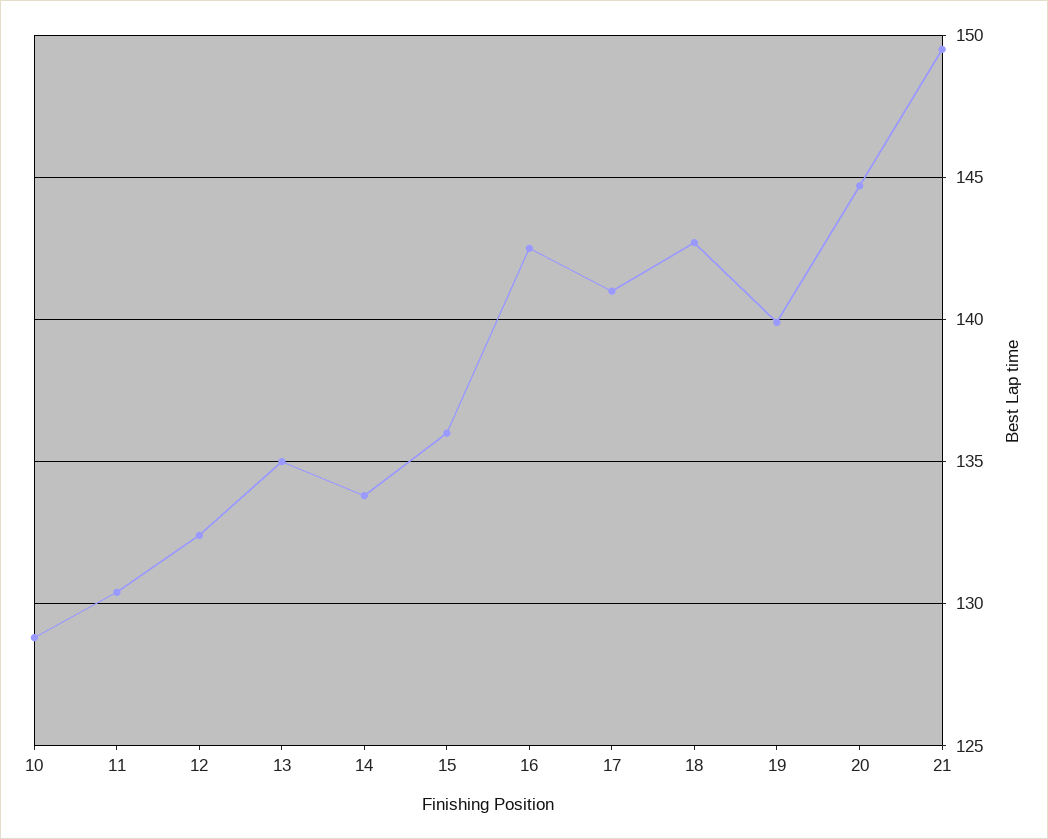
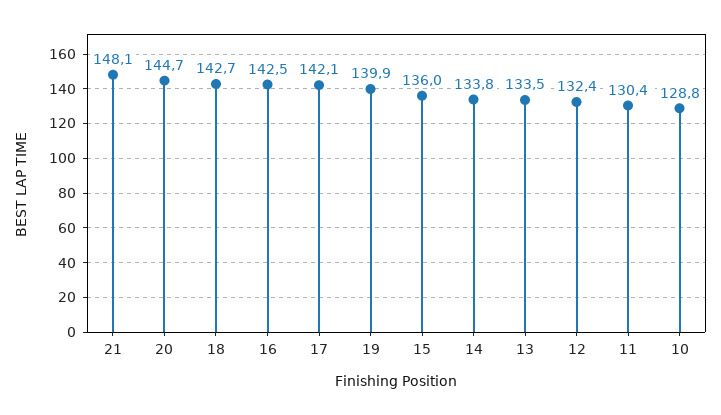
  {
    "10": 128.8,
    "11": 130.4,
    "12": 132.4,
-   "13": 135,
+   "13": 133.5,
    "14": 133.8,
    "15": 136,
    "16": 142.5,
-   "17": 141,
+   "17": 142.1,
    "18": 142.7,
    "19": 139.9,
    "20": 144.7,
-   "21": 149.5
+   "21": 148.1
  }

